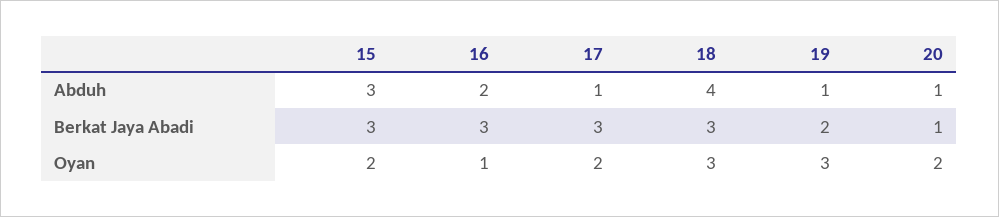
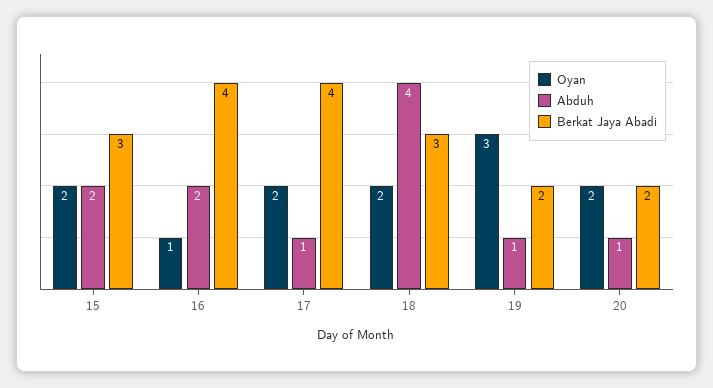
  {
    "Abduh": {
-     "15": 3,
+     "15": 2,
      "16": 2,
      "17": 1,
      "18": 4,
      "19": 1,
      "20": 1
    },
    "Berkat Jaya Abadi": {
      "15": 3,
-     "16": 3,
+     "16": 4,
-     "17": 3,
+     "17": 4,
      "18": 3,
      "19": 2,
-     "20": 1
+     "20": 2
    },
    "Oyan": {
      "15": 2,
      "16": 1,
      "17": 2,
-     "18": 3,
+     "18": 2,
      "19": 3,
      "20": 2
    }
  }

